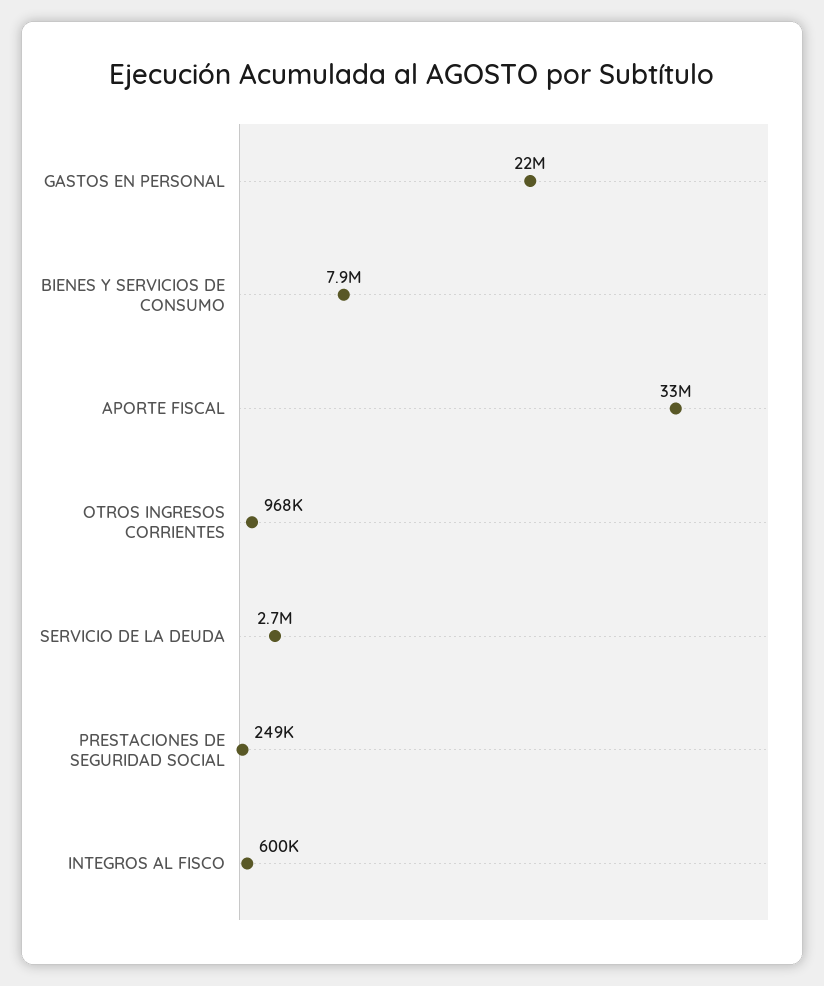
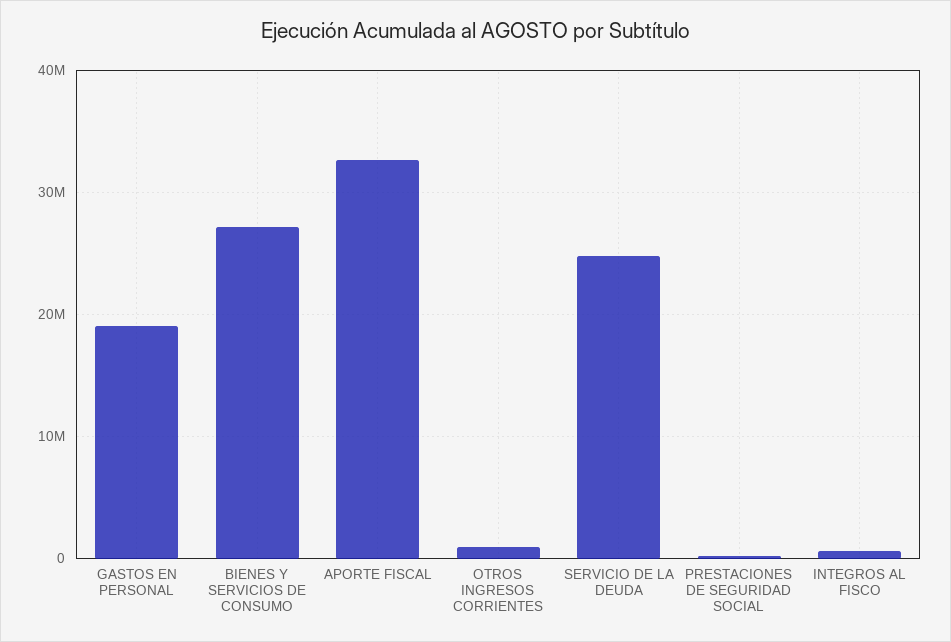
  {
-   "GASTOS EN PERSONAL": 22000000,
+   "GASTOS EN PERSONAL": 19000000,
-   "BIENES Y SERVICIOS DE CONSUMO": 7900000,
+   "BIENES Y SERVICIOS DE CONSUMO": 27000000,
    "APORTE FISCAL": 33000000,
    "OTROS INGRESOS CORRIENTES": 968000,
-   "SERVICIO DE LA DEUDA": 2700000,
+   "SERVICIO DE LA DEUDA": 25000000,
    "PRESTACIONES DE SEGURIDAD SOCIAL": 249000,
    "INTEGROS AL FISCO": 600000
  }

